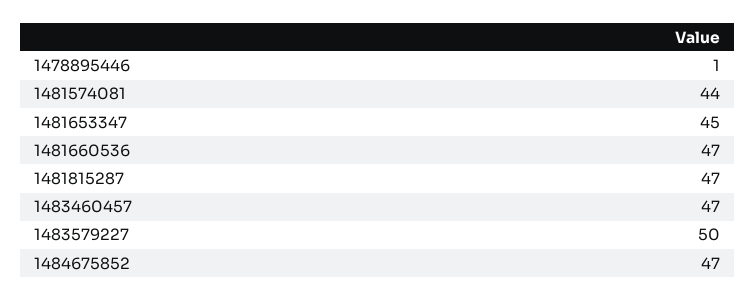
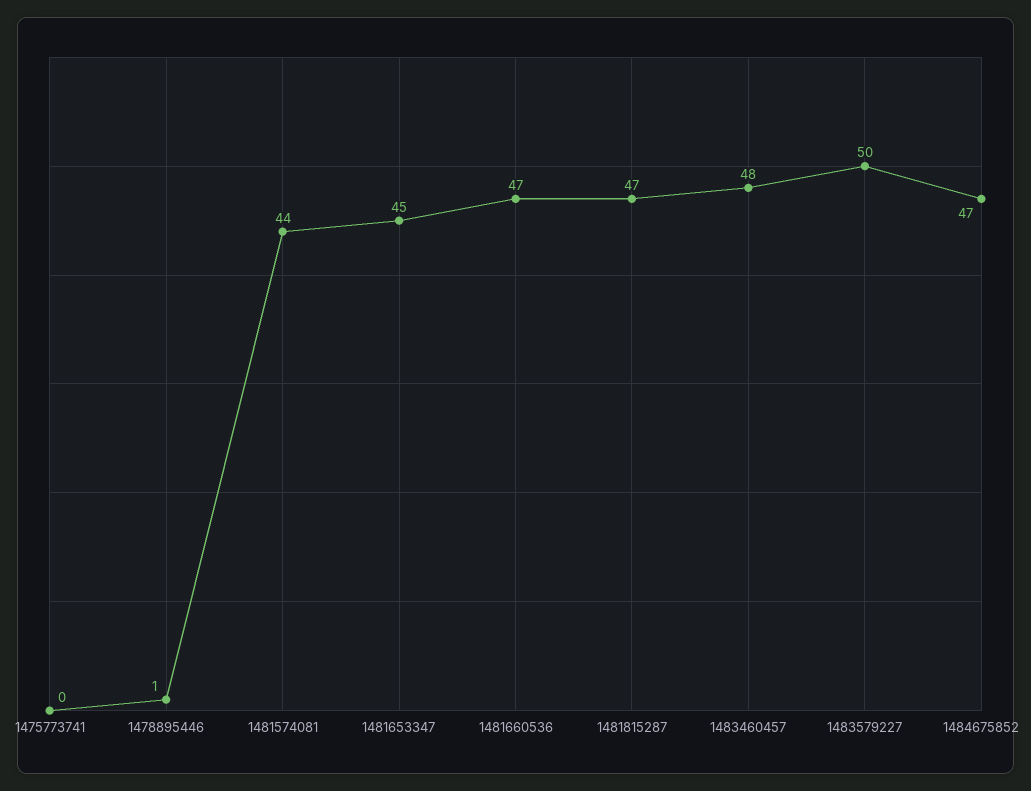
  {
    "1478895446": 1,
    "1481574081": 44,
    "1481653347": 45,
    "1481660536": 47,
    "1481815287": 47,
-   "1483460457": 47,
+   "1483460457": 48,
    "1483579227": 50,
-   "1484675852": 47
+   "1484675852": 47,
+   "1475773741": 0
  }

